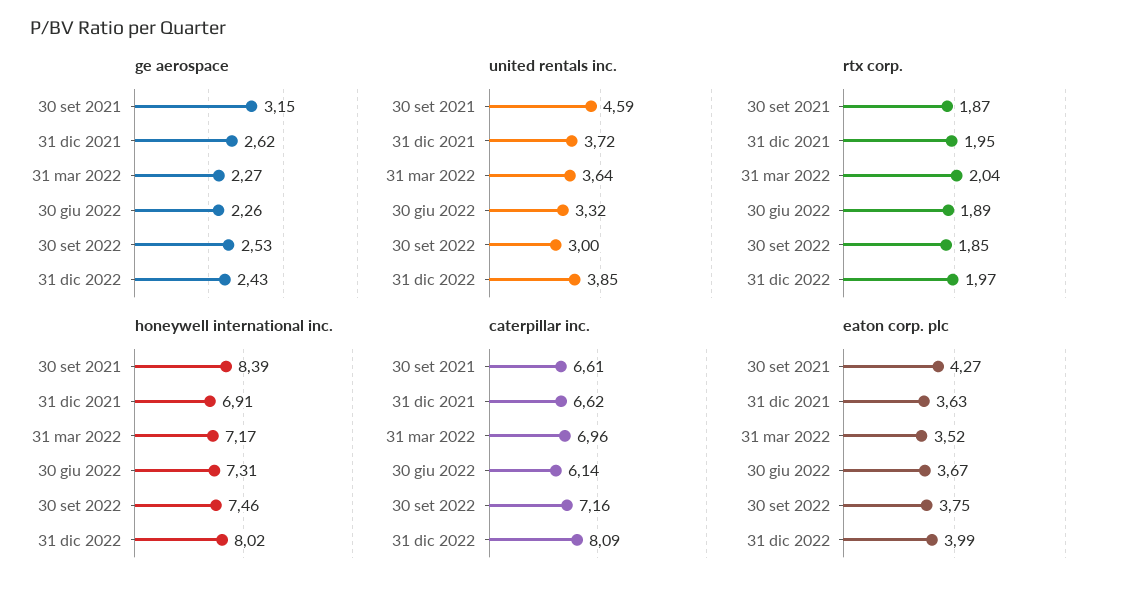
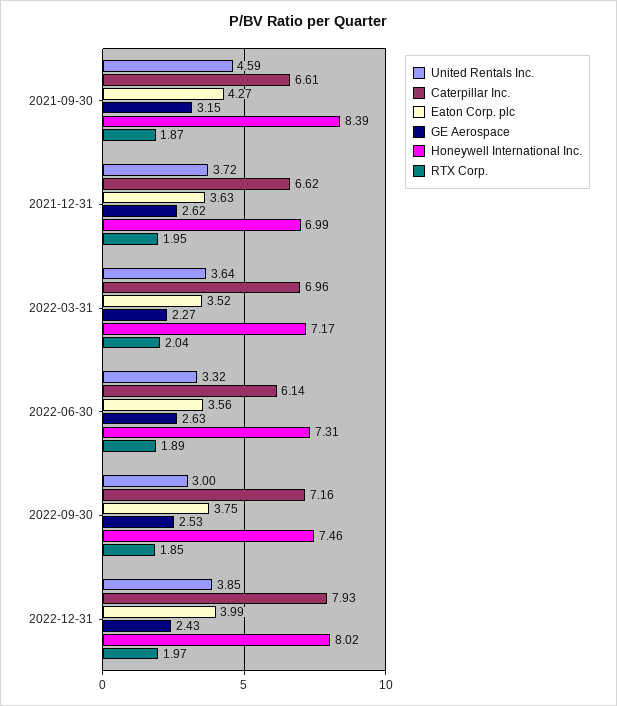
  {
    "ge aerospace": {
      "30 set 2021": 3.15,
      "31 dic 2021": 2.62,
      "31 mar 2022": 2.27,
-     "30 giu 2022": 2.26,
+     "30 giu 2022": 2.63,
      "30 set 2022": 2.53,
      "31 dic 2022": 2.43
    },
    "united rentals inc.": {
      "30 set 2021": 4.59,
      "31 dic 2021": 3.72,
      "31 mar 2022": 3.64,
      "30 giu 2022": 3.32,
      "30 set 2022": 3,
      "31 dic 2022": 3.85
    },
    "rtx corp.": {
      "30 set 2021": 1.87,
      "31 dic 2021": 1.95,
      "31 mar 2022": 2.04,
      "30 giu 2022": 1.89,
      "30 set 2022": 1.85,
      "31 dic 2022": 1.97
    },
    "honeywell international inc.": {
      "30 set 2021": 8.39,
-     "31 dic 2021": 6.91,
+     "31 dic 2021": 6.99,
      "31 mar 2022": 7.17,
      "30 giu 2022": 7.31,
      "30 set 2022": 7.46,
      "31 dic 2022": 8.02
    },
    "caterpillar inc.": {
      "30 set 2021": 6.61,
      "31 dic 2021": 6.62,
      "31 mar 2022": 6.96,
      "30 giu 2022": 6.14,
      "30 set 2022": 7.16,
-     "31 dic 2022": 8.09
+     "31 dic 2022": 7.93
    },
    "eaton corp. plc": {
      "30 set 2021": 4.27,
      "31 dic 2021": 3.63,
      "31 mar 2022": 3.52,
-     "30 giu 2022": 3.67,
+     "30 giu 2022": 3.56,
      "30 set 2022": 3.75,
      "31 dic 2022": 3.99
    }
  }

